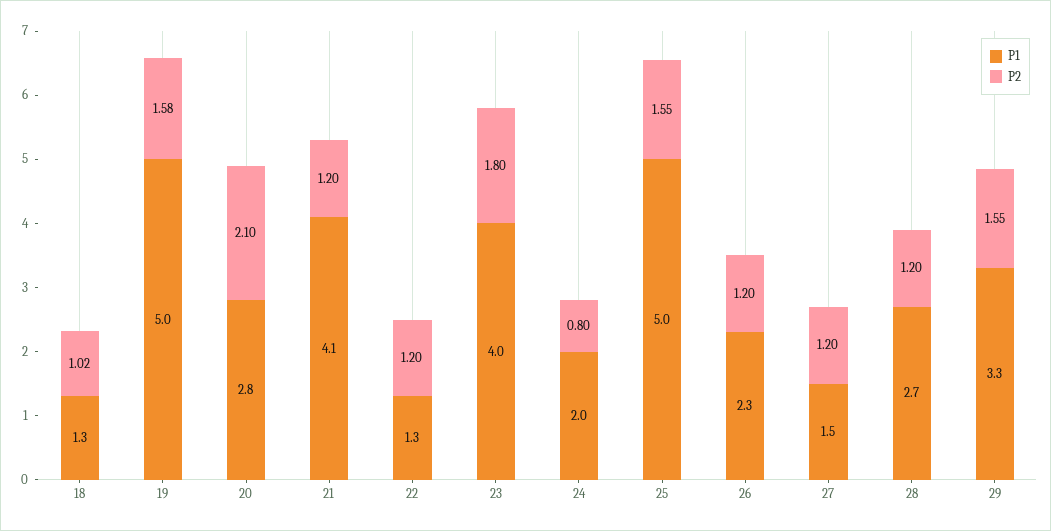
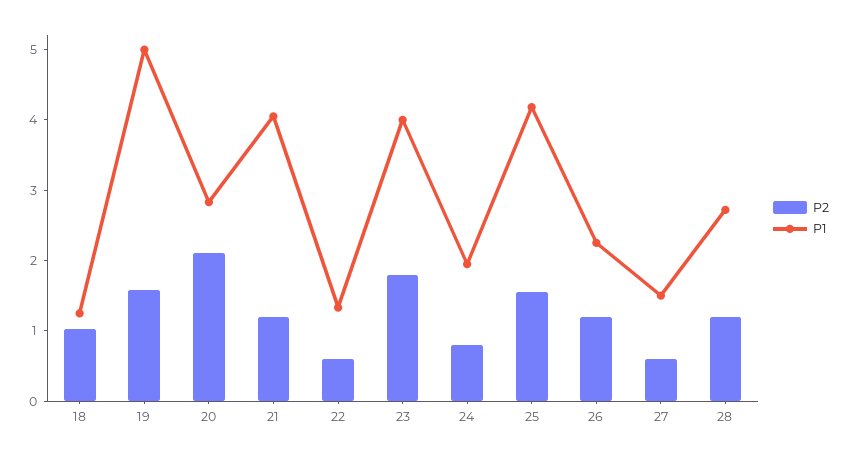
  {
    "P1": {
      "18": 1.3,
      "19": 5,
      "20": 2.8,
      "21": 4.1,
      "22": 1.3,
      "23": 4,
      "24": 2,
-     "25": 5,
+     "25": 4.2,
      "26": 2.3,
      "27": 1.5,
-     "28": 2.7,
+     "28": 2.7
-     "29": 3.3
    },
    "P2": {
      "18": 1.02,
      "19": 1.58,
      "20": 2.1,
      "21": 1.2,
-     "22": 1.2,
+     "22": 0.6,
      "23": 1.8,
      "24": 0.8,
      "25": 1.55,
      "26": 1.2,
-     "27": 1.2,
+     "27": 0.6,
-     "28": 1.2,
+     "28": 1.2
-     "29": 1.55
    }
  }

